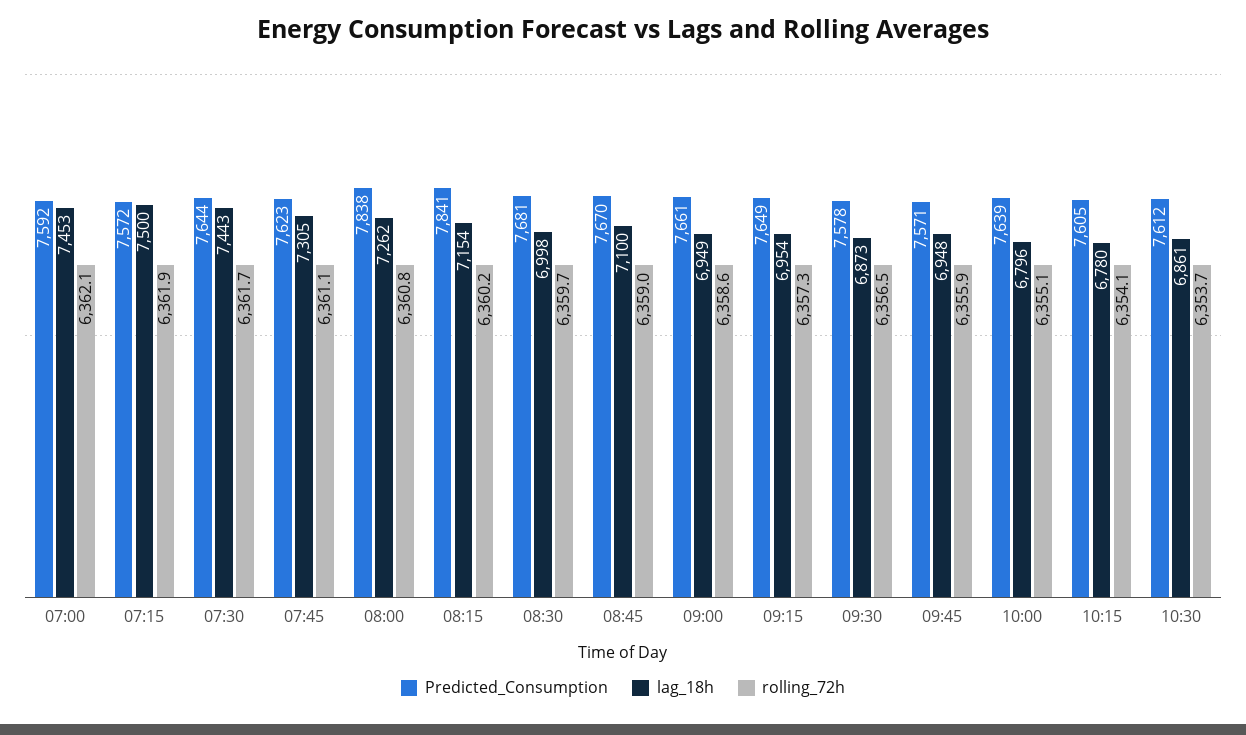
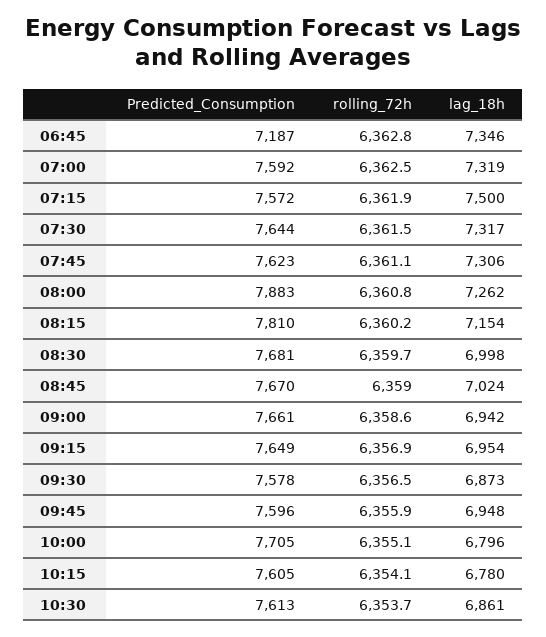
  {
    "Predicted_Consumption": {
      "07:00": 7592,
      "07:15": 7572,
      "07:30": 7644,
      "07:45": 7623,
-     "08:00": 7838,
+     "08:00": 7883,
-     "08:15": 7841,
+     "08:15": 7810,
      "08:30": 7681,
      "08:45": 7670,
      "09:00": 7661,
      "09:15": 7649,
      "09:30": 7578,
-     "09:45": 7571,
+     "09:45": 7596,
-     "10:00": 7639,
+     "10:00": 7705,
      "10:15": 7605,
-     "10:30": 7612
+     "10:30": 7613,
+     "06:45": 7187
    },
    "lag_18h": {
-     "07:00": 7453,
+     "07:00": 7319,
      "07:15": 7500,
-     "07:30": 7443,
+     "07:30": 7317,
-     "07:45": 7305,
+     "07:45": 7306,
      "08:00": 7262,
      "08:15": 7154,
      "08:30": 6998,
-     "08:45": 7100,
+     "08:45": 7024,
-     "09:00": 6949,
+     "09:00": 6942,
      "09:15": 6954,
      "09:30": 6873,
      "09:45": 6948,
      "10:00": 6796,
      "10:15": 6780,
-     "10:30": 6861
+     "10:30": 6861,
+     "06:45": 7346
    },
    "rolling_72h": {
-     "07:00": 6362.1,
+     "07:00": 6362.5,
      "07:15": 6361.9,
-     "07:30": 6361.7,
+     "07:30": 6361.5,
      "07:45": 6361.1,
      "08:00": 6360.8,
      "08:15": 6360.2,
      "08:30": 6359.7,
      "08:45": 6359,
      "09:00": 6358.6,
-     "09:15": 6357.3,
+     "09:15": 6356.9,
      "09:30": 6356.5,
      "09:45": 6355.9,
      "10:00": 6355.1,
      "10:15": 6354.1,
-     "10:30": 6353.7
+     "10:30": 6353.7,
+     "06:45": 6362.8
    }
  }

